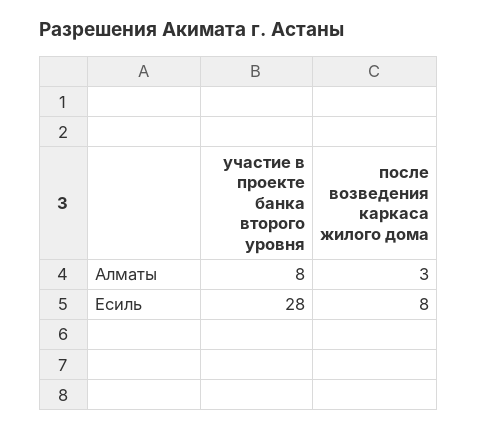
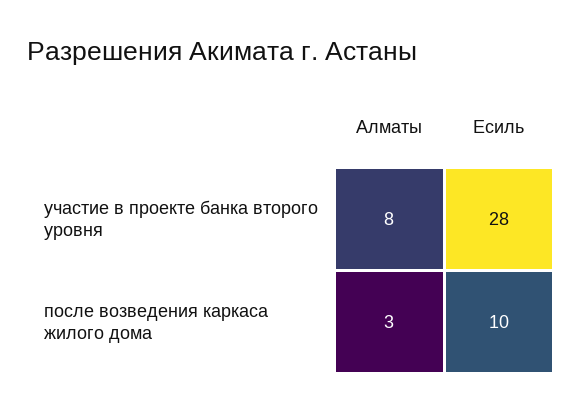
  {
    "участие в проекте банка второго уровня": {
      "Алматы": 8,
      "Есиль": 28
    },
    "после возведения каркаса жилого дома": {
      "Алматы": 3,
-     "Есиль": 8
+     "Есиль": 10
    }
  }

